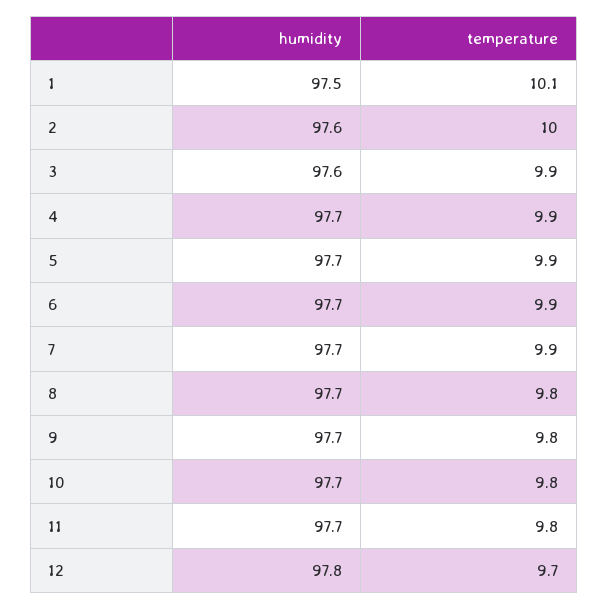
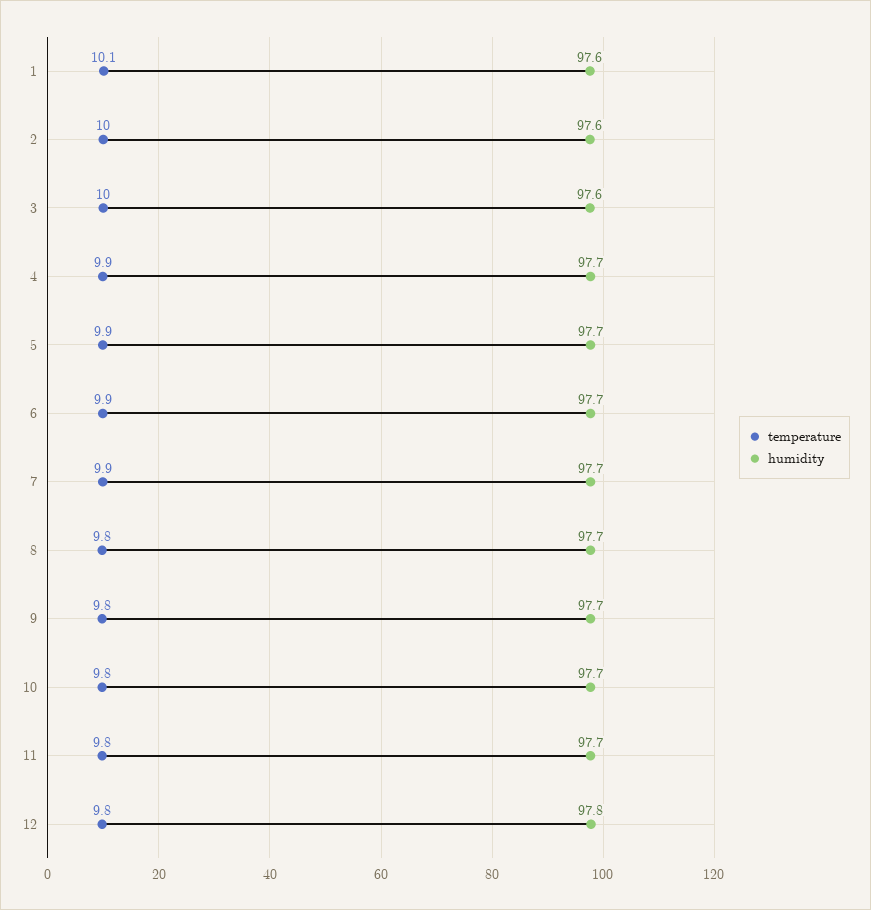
  {
    "humidity": {
-     "1": 97.5,
+     "1": 97.6,
      "2": 97.6,
      "3": 97.6,
      "4": 97.7,
      "5": 97.7,
      "6": 97.7,
      "7": 97.7,
      "8": 97.7,
      "9": 97.7,
      "10": 97.7,
      "11": 97.7,
      "12": 97.8
    },
    "temperature": {
      "1": 10.1,
      "2": 10,
-     "3": 9.9,
+     "3": 10,
      "4": 9.9,
      "5": 9.9,
      "6": 9.9,
      "7": 9.9,
      "8": 9.8,
      "9": 9.8,
      "10": 9.8,
      "11": 9.8,
-     "12": 9.7
+     "12": 9.8
    }
  }

